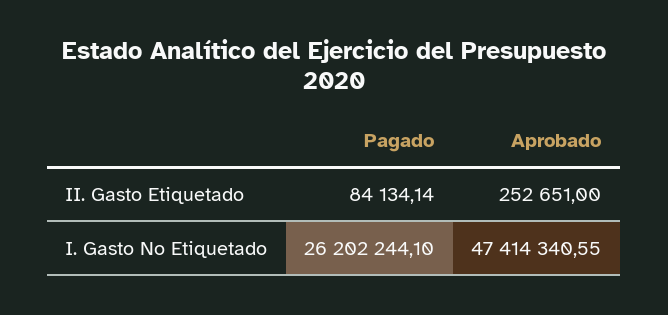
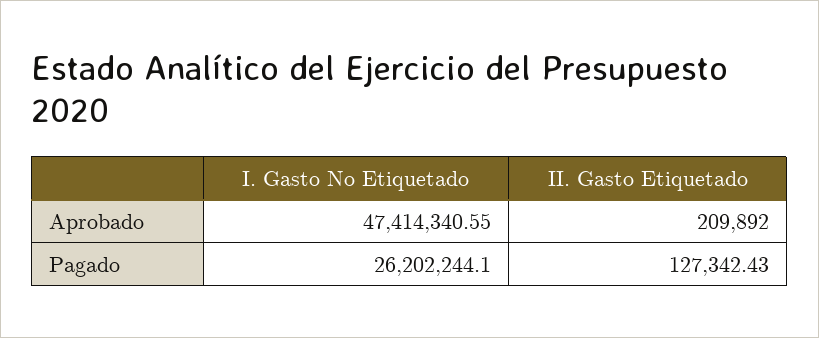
  {
    "Pagado": {
-     "II. Gasto Etiquetado": 84134.14,
+     "II. Gasto Etiquetado": 127342.43,
      "I. Gasto No Etiquetado": 26202244.1
    },
    "Aprobado": {
-     "II. Gasto Etiquetado": 252651,
+     "II. Gasto Etiquetado": 209892,
      "I. Gasto No Etiquetado": 47414340.55
    }
  }

